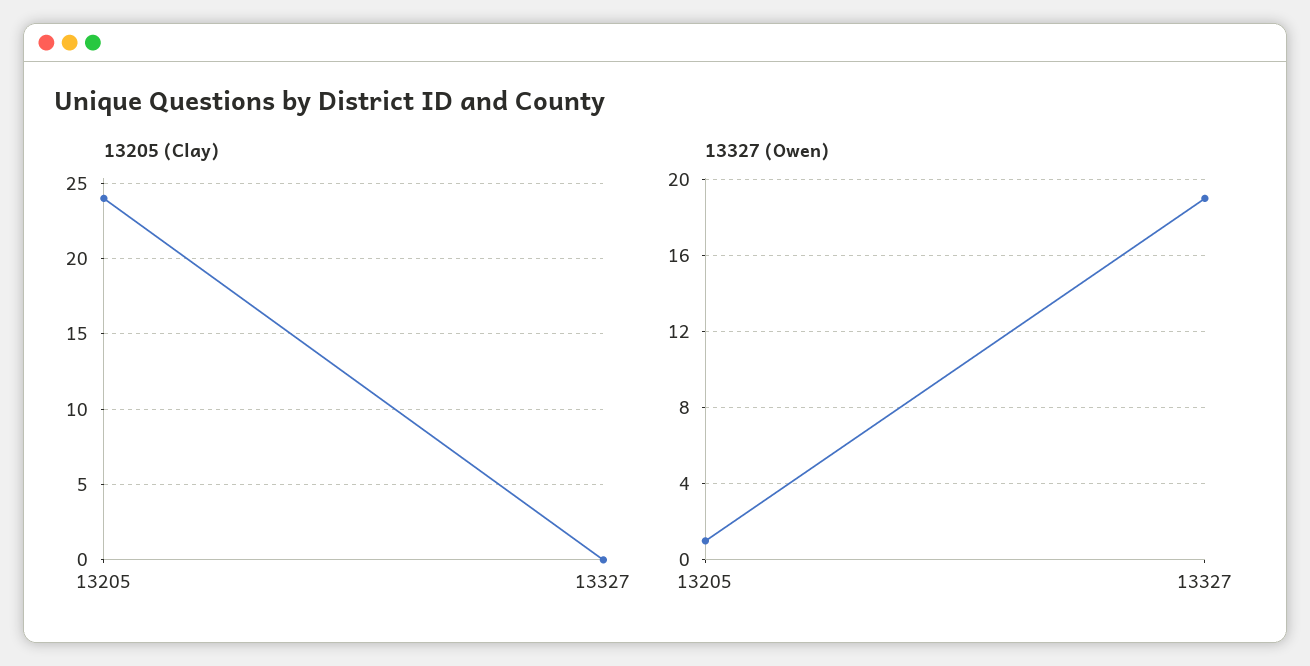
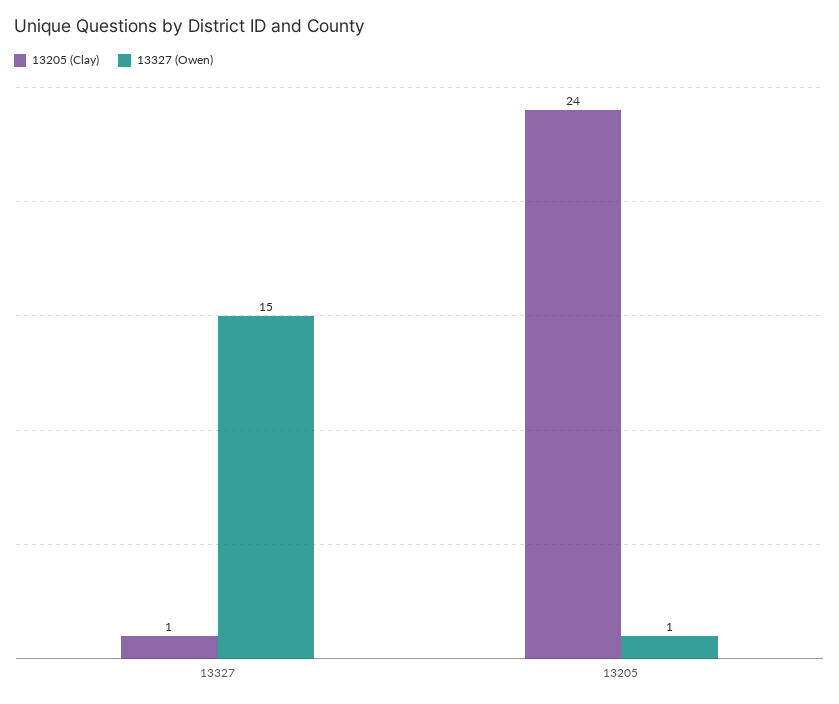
  {
    "13205 (Clay)": {
      "13205": 24,
-     "13327": 0
+     "13327": 1
    },
    "13327 (Owen)": {
      "13205": 1,
-     "13327": 19
+     "13327": 15
    }
  }

